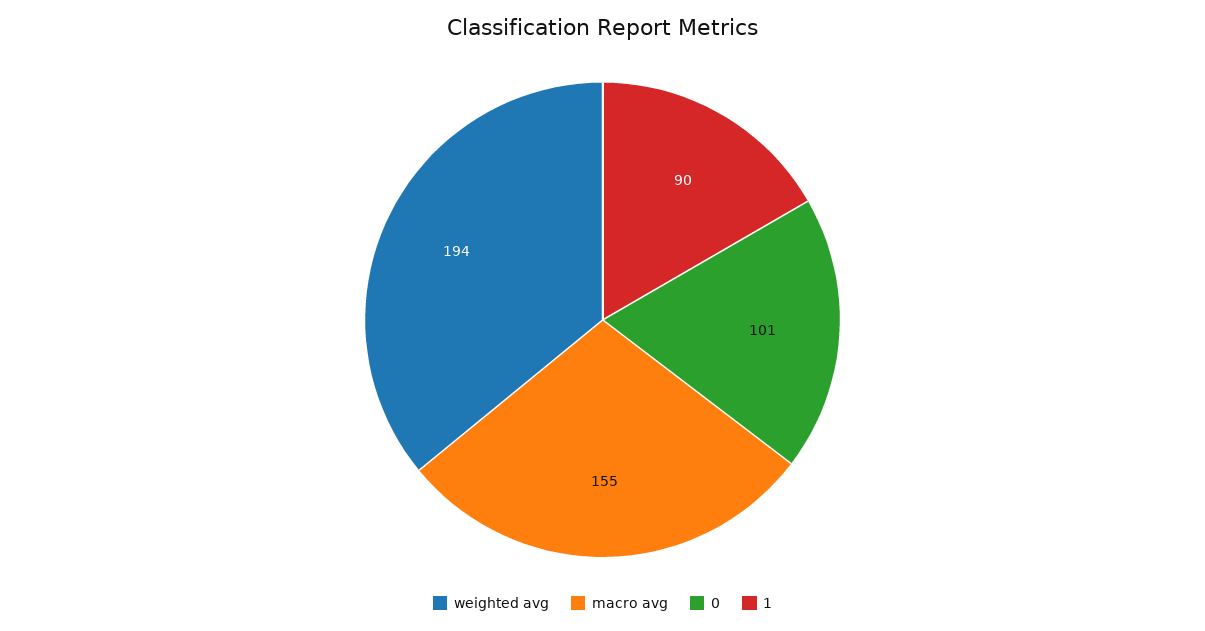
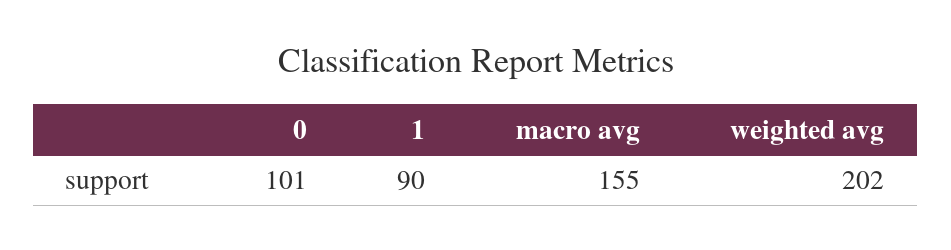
  {
-   "weighted avg": 194,
+   "weighted avg": 202,
    "macro avg": 155,
    "0": 101,
    "1": 90
  }

